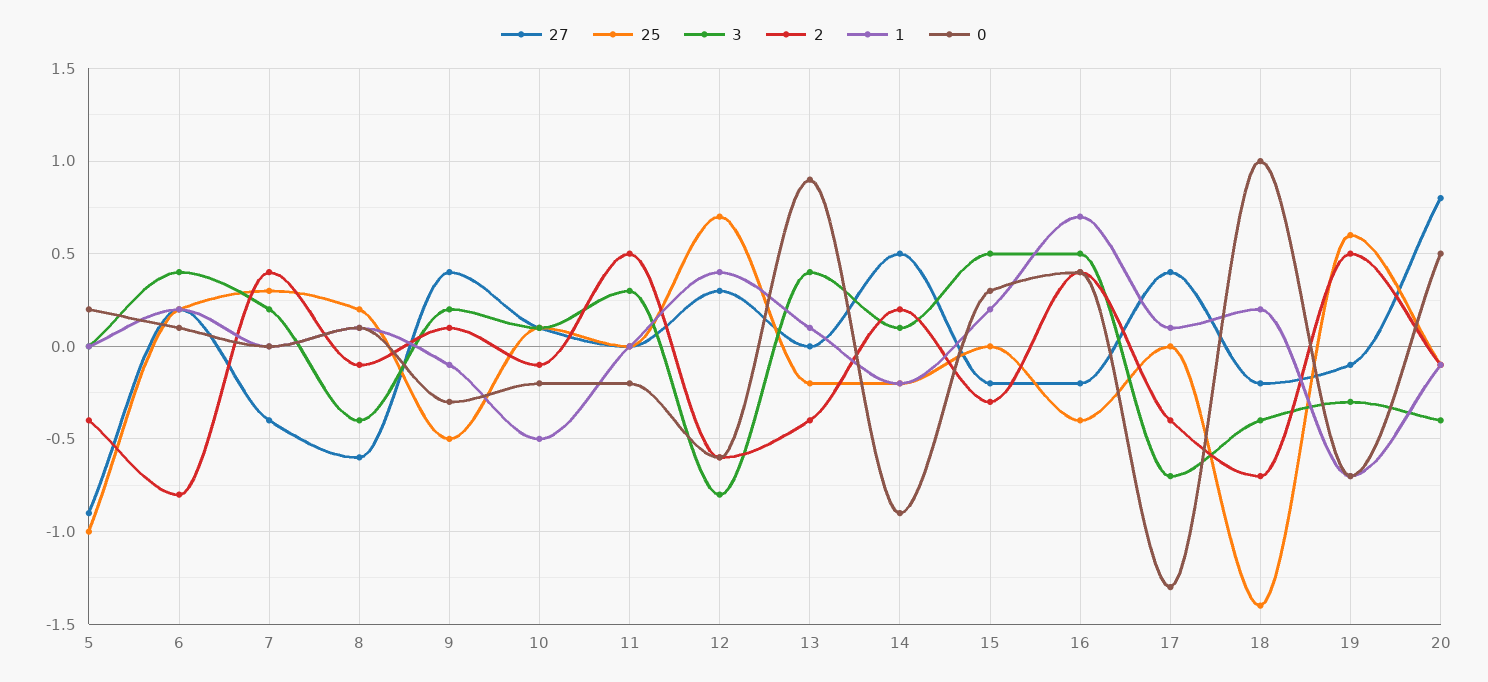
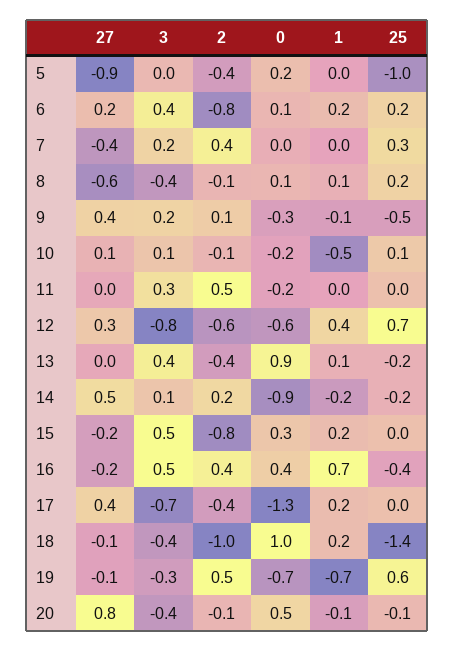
  {
    "27": {
      "5": -0.9,
      "6": 0.2,
      "7": -0.4,
      "8": -0.6,
      "9": 0.4,
      "10": 0.1,
      "11": 0,
      "12": 0.3,
      "13": 0,
      "14": 0.5,
      "15": -0.2,
      "16": -0.2,
      "17": 0.4,
-     "18": -0.2,
+     "18": -0.1,
      "19": -0.1,
      "20": 0.8
    },
    "25": {
      "5": -1,
      "6": 0.2,
      "7": 0.3,
      "8": 0.2,
      "9": -0.5,
      "10": 0.1,
      "11": 0,
      "12": 0.7,
      "13": -0.2,
      "14": -0.2,
      "15": 0,
      "16": -0.4,
      "17": 0,
      "18": -1.4,
      "19": 0.6,
      "20": -0.1
    },
    "3": {
      "5": 0,
      "6": 0.4,
      "7": 0.2,
      "8": -0.4,
      "9": 0.2,
      "10": 0.1,
      "11": 0.3,
      "12": -0.8,
      "13": 0.4,
      "14": 0.1,
      "15": 0.5,
      "16": 0.5,
      "17": -0.7,
      "18": -0.4,
      "19": -0.3,
      "20": -0.4
    },
    "2": {
      "5": -0.4,
      "6": -0.8,
      "7": 0.4,
      "8": -0.1,
      "9": 0.1,
      "10": -0.1,
      "11": 0.5,
      "12": -0.6,
      "13": -0.4,
      "14": 0.2,
-     "15": -0.3,
+     "15": -0.8,
      "16": 0.4,
      "17": -0.4,
-     "18": -0.7,
+     "18": -1,
      "19": 0.5,
      "20": -0.1
    },
    "1": {
      "5": 0,
      "6": 0.2,
      "7": 0,
      "8": 0.1,
      "9": -0.1,
      "10": -0.5,
      "11": 0,
      "12": 0.4,
      "13": 0.1,
      "14": -0.2,
      "15": 0.2,
      "16": 0.7,
-     "17": 0.1,
+     "17": 0.2,
      "18": 0.2,
      "19": -0.7,
      "20": -0.1
    },
    "0": {
      "5": 0.2,
      "6": 0.1,
      "7": 0,
      "8": 0.1,
      "9": -0.3,
      "10": -0.2,
      "11": -0.2,
      "12": -0.6,
      "13": 0.9,
      "14": -0.9,
      "15": 0.3,
      "16": 0.4,
      "17": -1.3,
      "18": 1,
      "19": -0.7,
      "20": 0.5
    }
  }

